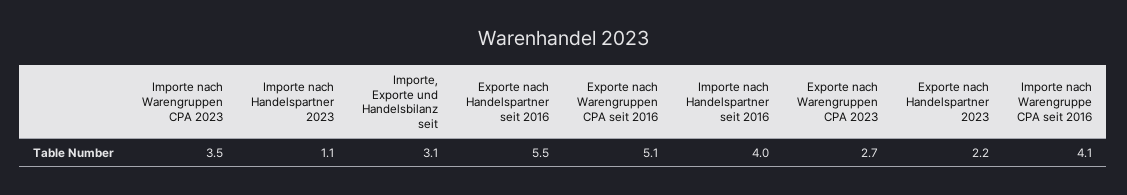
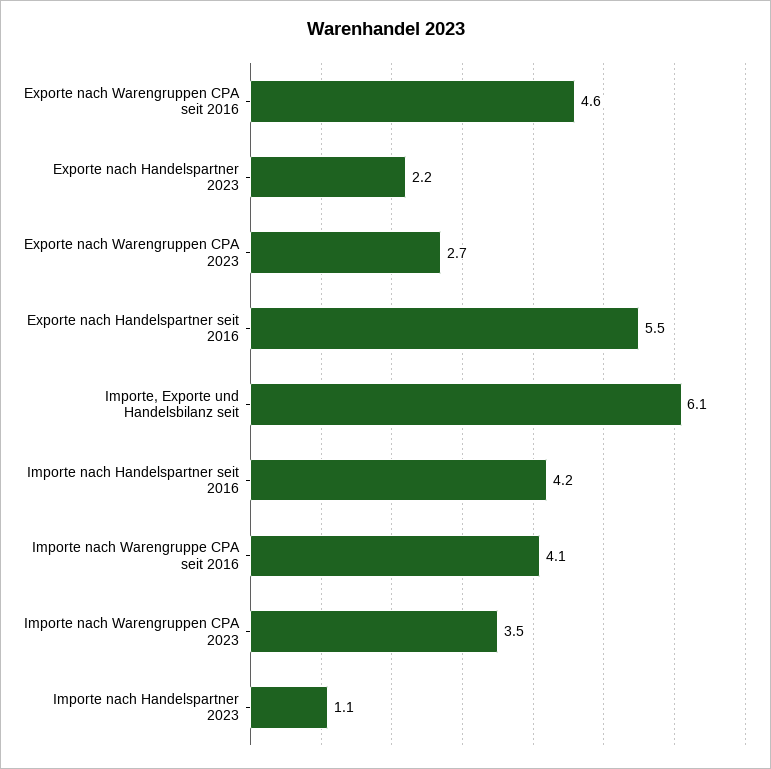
  {
    "Importe nach Warengruppen CPA 2023": 3.5,
    "Importe nach Handelspartner 2023": 1.1,
-   "Importe, Exporte und Handelsbilanz seit": 3.1,
+   "Importe, Exporte und Handelsbilanz seit": 6.1,
    "Exporte nach Handelspartner seit 2016": 5.5,
-   "Exporte nach Warengruppen CPA seit 2016": 5.1,
+   "Exporte nach Warengruppen CPA seit 2016": 4.6,
-   "Importe nach Handelspartner seit 2016": 4,
+   "Importe nach Handelspartner seit 2016": 4.2,
    "Exporte nach Warengruppen CPA 2023": 2.7,
    "Exporte nach Handelspartner 2023": 2.2,
    "Importe nach Warengruppe CPA seit 2016": 4.1
  }

